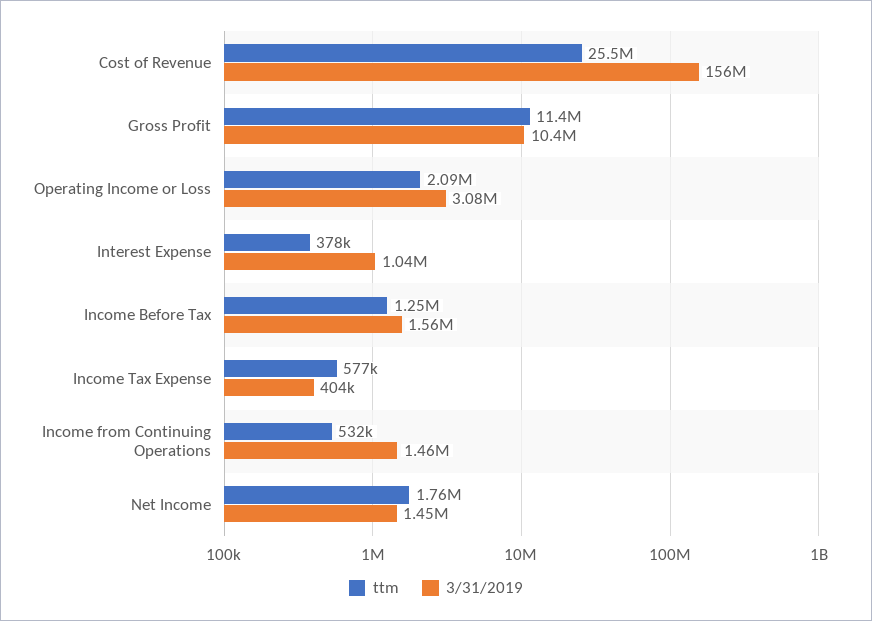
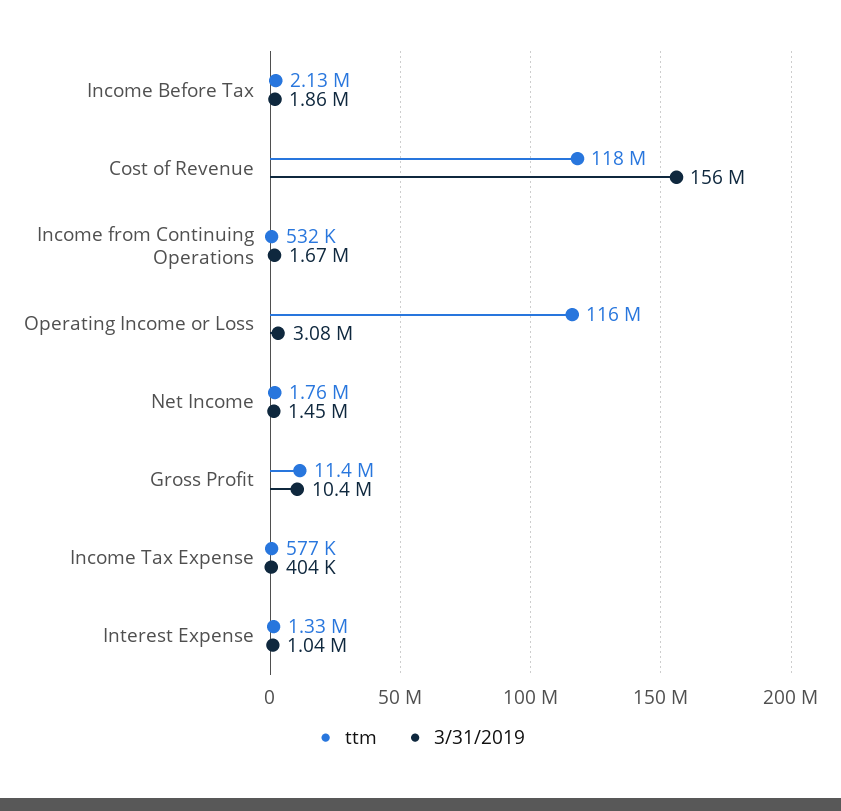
  {
    "ttm": {
-     "Cost of Revenue": 25500000,
+     "Cost of Revenue": 118000000,
      "Gross Profit": 11400000,
-     "Operating Income or Loss": 2090000,
+     "Operating Income or Loss": 116000000,
-     "Interest Expense": 378000,
+     "Interest Expense": 1330000,
-     "Income Before Tax": 1250000,
+     "Income Before Tax": 2130000,
      "Income Tax Expense": 577000,
      "Income from Continuing Operations": 532000,
      "Net Income": 1760000
    },
    "3/31/2019": {
      "Cost of Revenue": 156000000,
      "Gross Profit": 10400000,
      "Operating Income or Loss": 3080000,
      "Interest Expense": 1040000,
-     "Income Before Tax": 1560000,
+     "Income Before Tax": 1860000,
      "Income Tax Expense": 404000,
-     "Income from Continuing Operations": 1460000,
+     "Income from Continuing Operations": 1670000,
      "Net Income": 1450000
    }
  }

